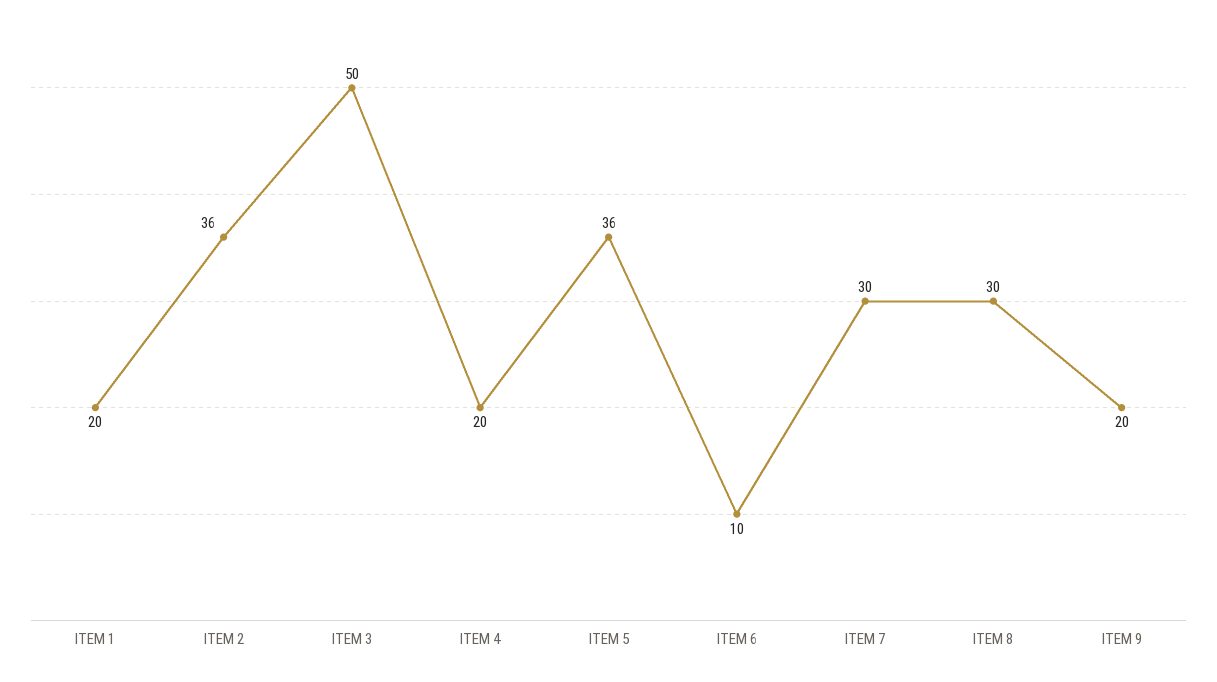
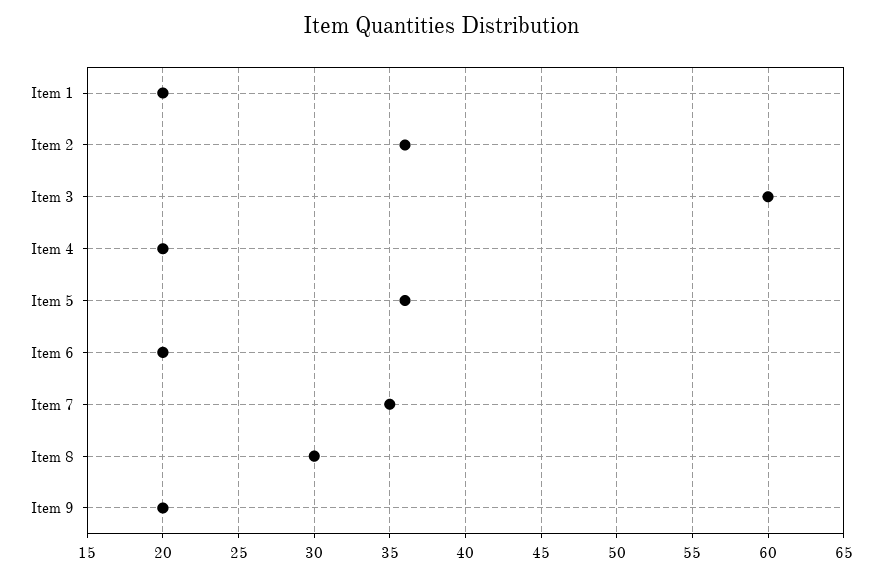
  {
    "ITEM 1": 20,
    "ITEM 2": 36,
-   "ITEM 3": 50,
+   "ITEM 3": 60,
    "ITEM 4": 20,
    "ITEM 5": 36,
-   "ITEM 6": 10,
+   "ITEM 6": 20,
-   "ITEM 7": 30,
+   "ITEM 7": 35,
    "ITEM 8": 30,
    "ITEM 9": 20
  }

